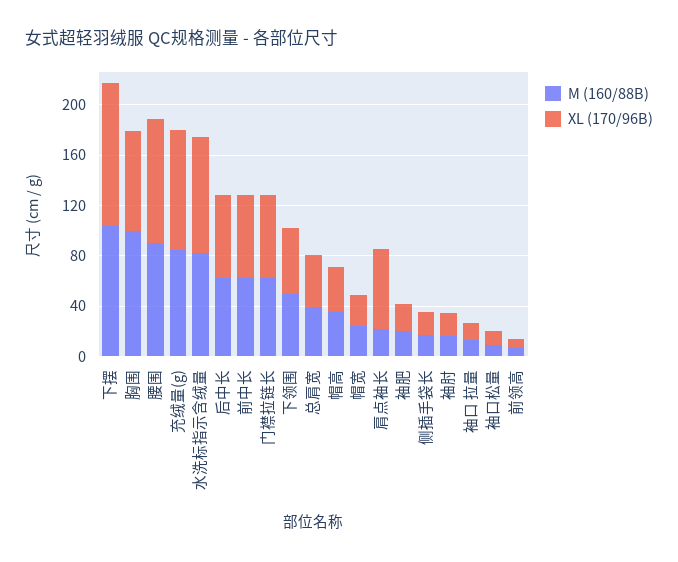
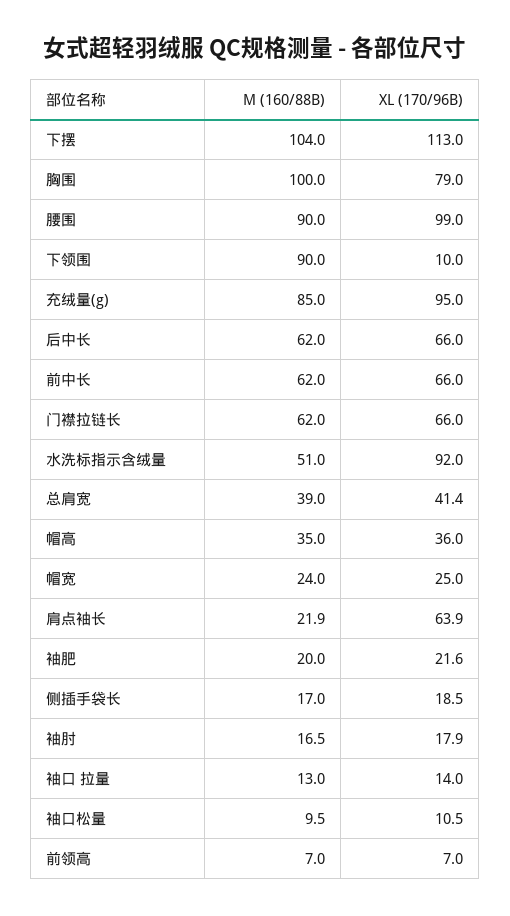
  {
    "M (160/88B)": {
      "下摆": 104,
      "胸围": 100,
      "腰围": 90,
      "充绒量(g)": 85,
-     "水洗标指示含绒量": 80,
+     "水洗标指示含绒量": 51,
      "后中长": 62,
      "前中长": 62,
      "门襟拉链长": 62,
-     "下领围": 50,
+     "下领围": 90,
      "总肩宽": 39,
      "帽高": 35,
      "帽宽": 24,
      "肩点袖长": 21.9,
      "袖肥": 20,
      "侧插手袋长": 17,
      "袖肘": 16.5,
      "袖口 拉量": 13,
      "袖口松量": 9.5,
      "前领高": 7
    },
    "XL (170/96B)": {
      "下摆": 113,
      "胸围": 79,
      "腰围": 99,
      "充绒量(g)": 95,
      "水洗标指示含绒量": 92,
      "后中长": 66,
      "前中长": 66,
      "门襟拉链长": 66,
-     "下领围": 50,
+     "下领围": 10,
      "总肩宽": 41.4,
      "帽高": 36,
      "帽宽": 25,
      "肩点袖长": 63.9,
      "袖肥": 21.6,
      "侧插手袋长": 18.5,
      "袖肘": 17.9,
      "袖口 拉量": 14,
      "袖口松量": 10.5,
      "前领高": 7
    }
  }

